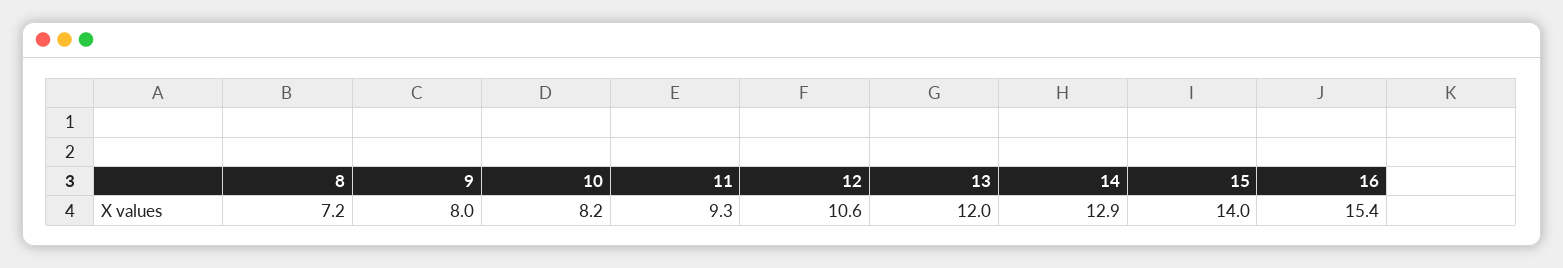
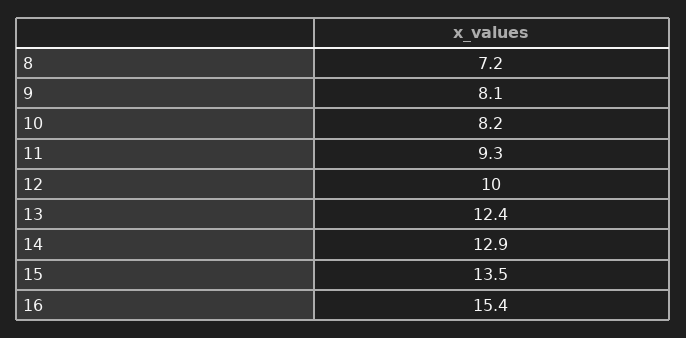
  {
    "8": 7.2,
-   "9": 8,
+   "9": 8.1,
    "10": 8.2,
    "11": 9.3,
-   "12": 10.6,
+   "12": 10,
-   "13": 12,
+   "13": 12.4,
    "14": 12.9,
-   "15": 14,
+   "15": 13.5,
    "16": 15.4
  }

